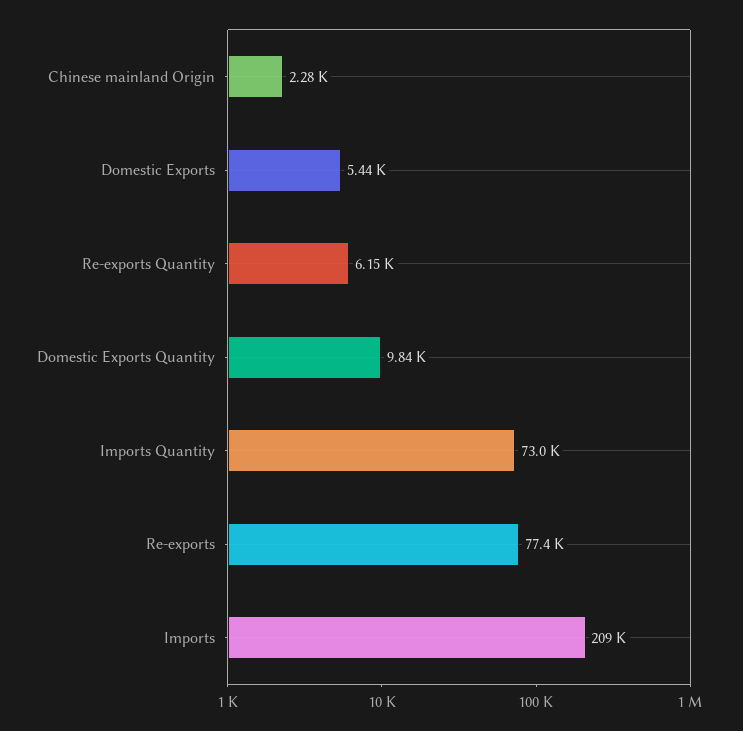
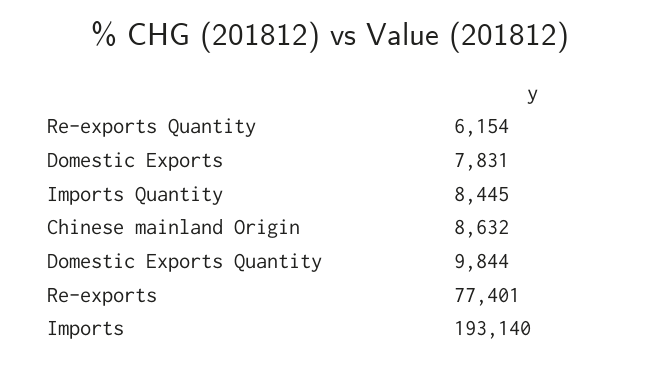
  {
-   "Chinese mainland Origin": 2280,
+   "Chinese mainland Origin": 8632,
-   "Domestic Exports": 5440,
+   "Domestic Exports": 7831,
    "Re-exports Quantity": 6154,
    "Domestic Exports Quantity": 9844,
-   "Imports Quantity": 73000,
+   "Imports Quantity": 8445,
    "Re-exports": 77401,
-   "Imports": 209000
+   "Imports": 193140
  }

